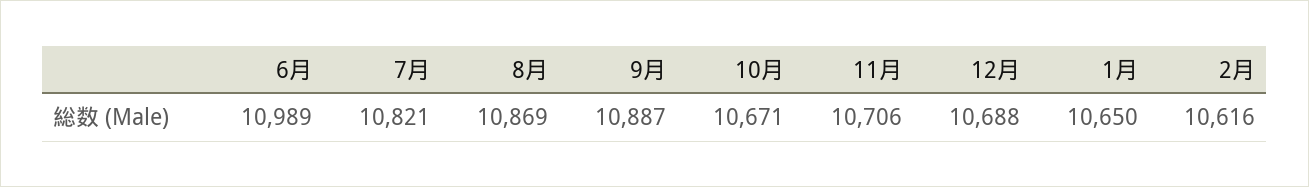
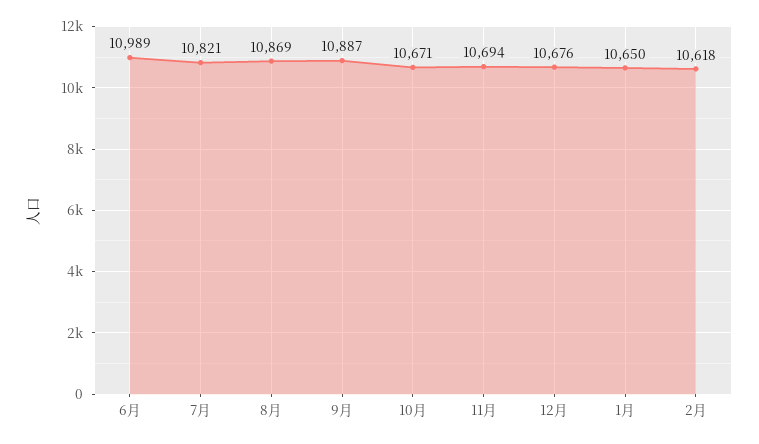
  {
    "6月": 10989,
    "7月": 10821,
    "8月": 10869,
    "9月": 10887,
    "10月": 10671,
-   "11月": 10706,
+   "11月": 10694,
-   "12月": 10688,
+   "12月": 10676,
    "1月": 10650,
-   "2月": 10616
+   "2月": 10618
  }

